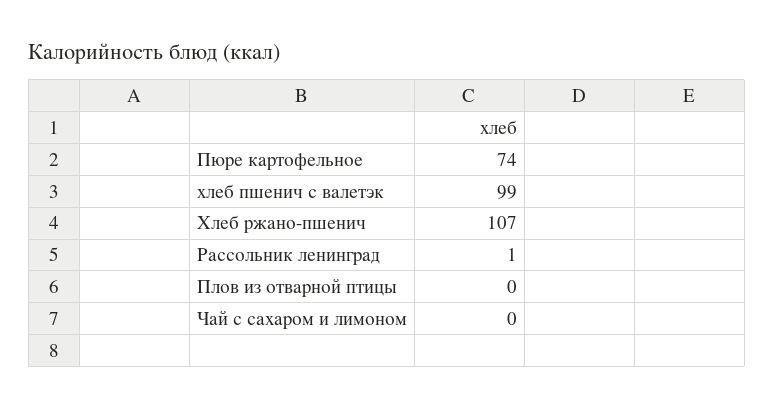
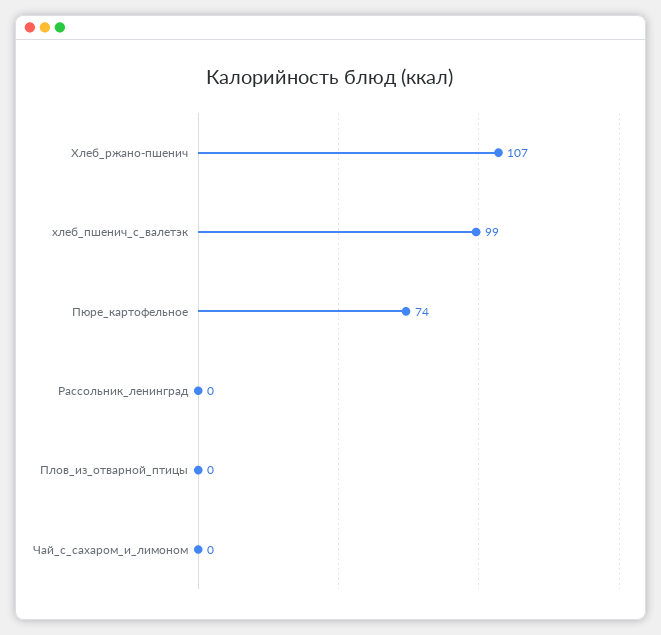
  {
    "Пюре картофельное": 74,
    "хлеб пшенич с валетэк": 99,
    "Хлеб ржано-пшенич": 107,
-   "Рассольник ленинград": 1,
+   "Рассольник ленинград": 0,
    "Плов из отварной птицы": 0,
    "Чай с сахаром и лимоном": 0
  }

